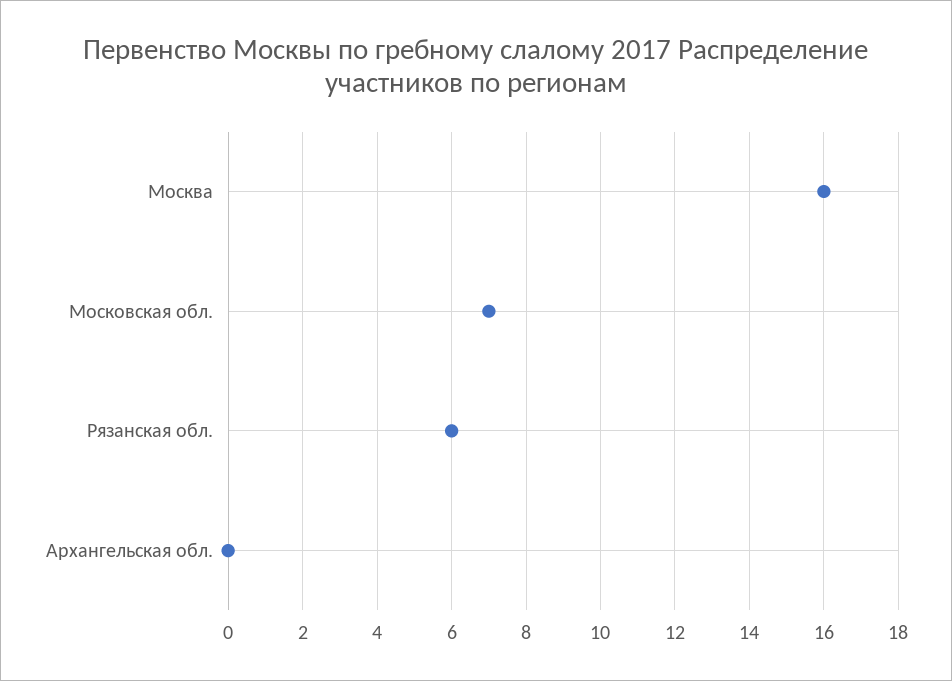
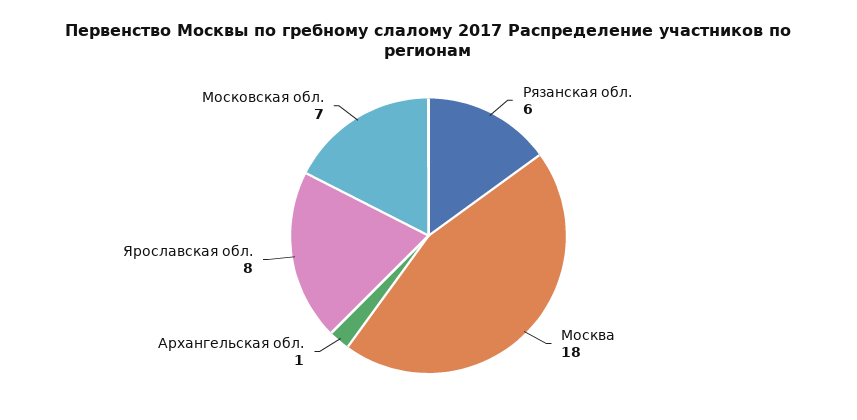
  {
-   "Москва": 16,
+   "Москва": 18,
    "Московская обл.": 7,
    "Рязанская обл.": 6,
-   "Архангельская обл.": 0
+   "Архангельская обл.": 1,
+   "Ярославская обл.": 8
  }

